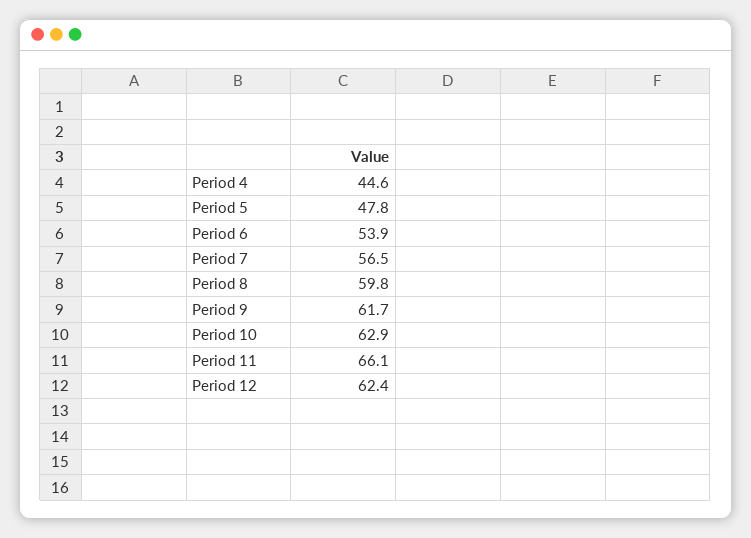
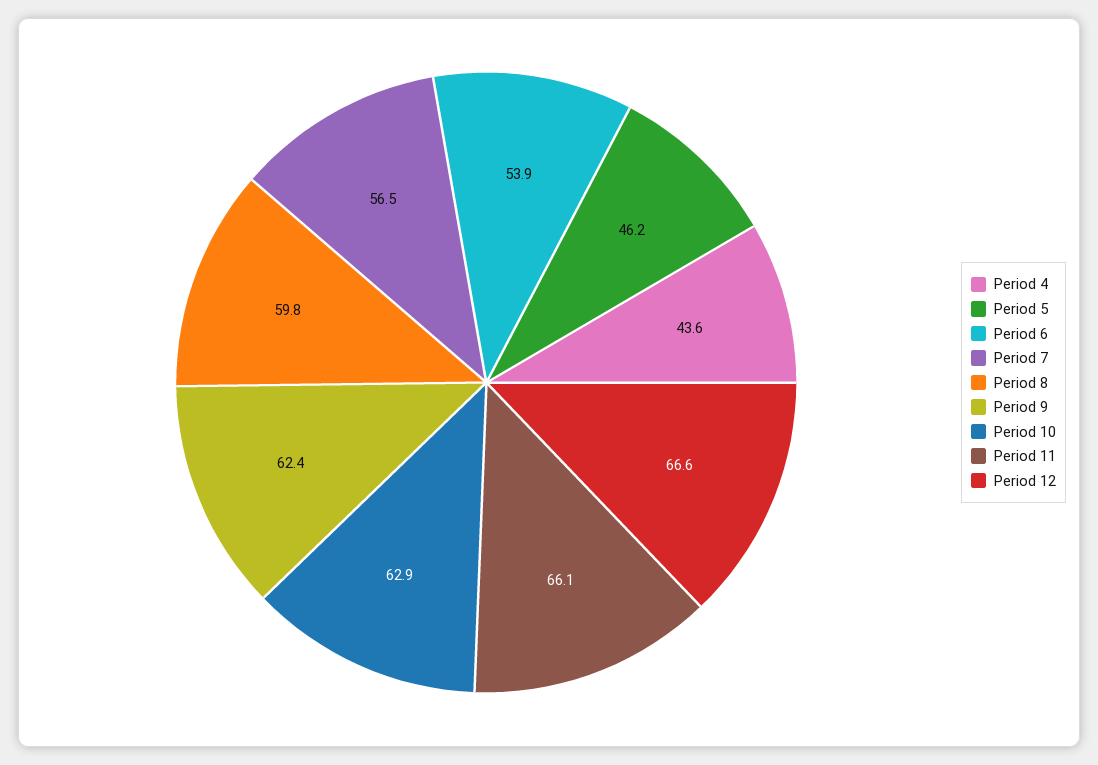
  {
-   "Period 4": 44.6,
+   "Period 4": 43.6,
-   "Period 5": 47.8,
+   "Period 5": 46.2,
    "Period 6": 53.9,
    "Period 7": 56.5,
    "Period 8": 59.8,
-   "Period 9": 61.7,
+   "Period 9": 62.4,
    "Period 10": 62.9,
    "Period 11": 66.1,
-   "Period 12": 62.4
+   "Period 12": 66.6
  }

